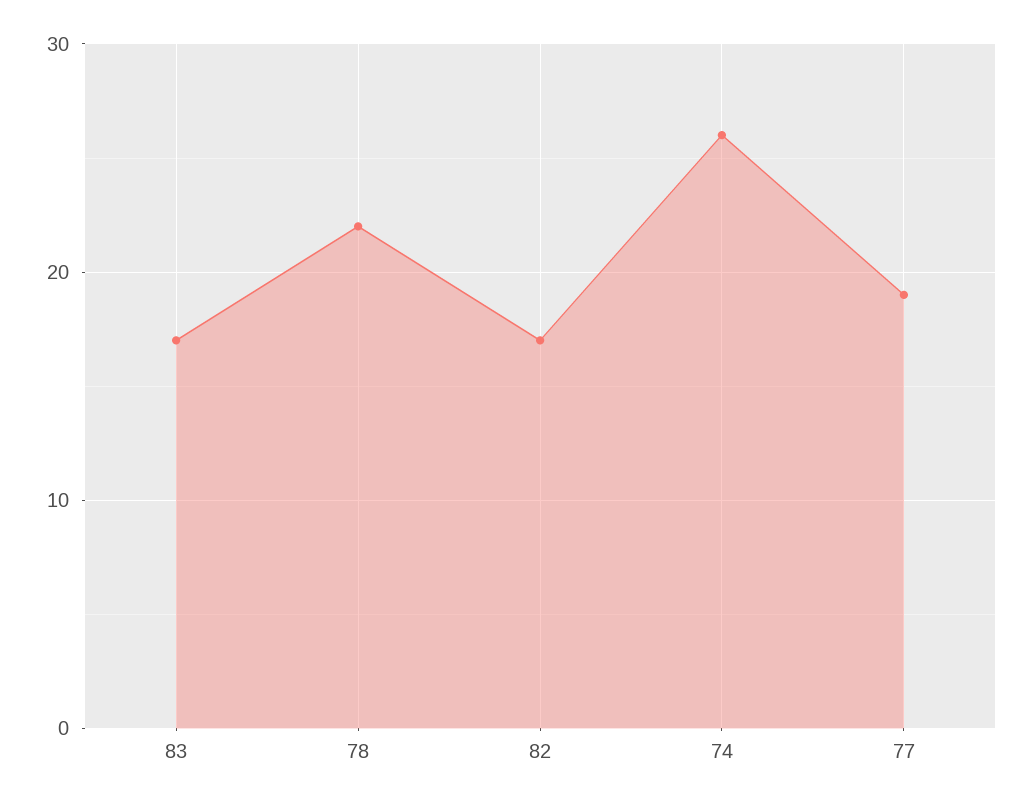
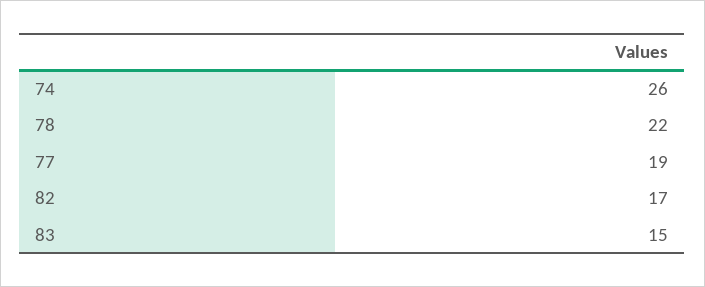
  {
-   "83": 17,
+   "83": 15,
    "78": 22,
    "82": 17,
    "74": 26,
    "77": 19
  }

